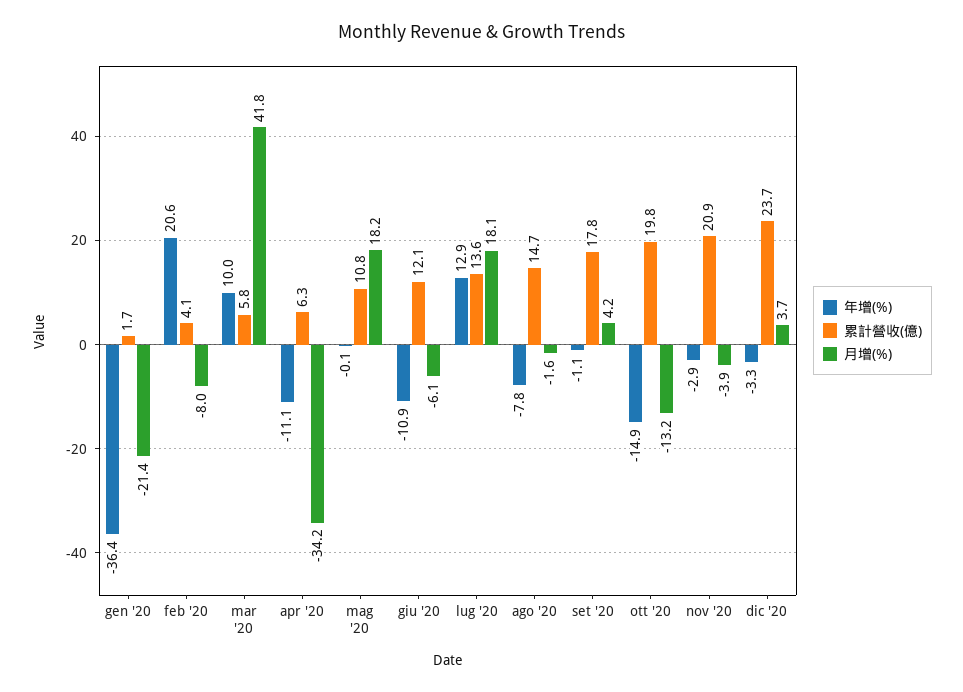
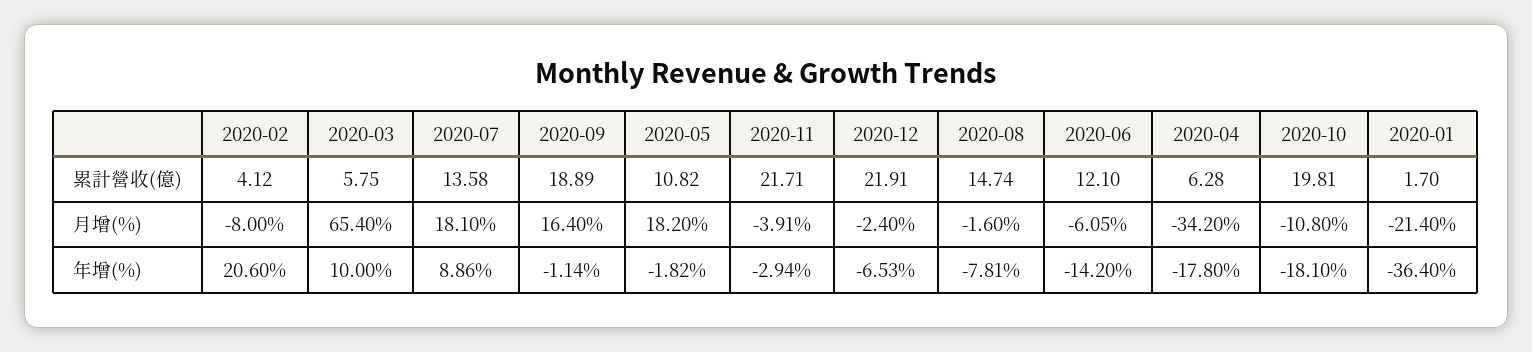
  {
    "年增(%)": {
      "gen '20": -36.4,
      "feb '20": 20.6,
      "mar '20": 10,
-     "apr '20": -11.1,
+     "apr '20": -17.8,
-     "mag '20": -0.1,
+     "mag '20": -1.82,
-     "giu '20": -10.9,
+     "giu '20": -14.2,
-     "lug '20": 12.9,
+     "lug '20": 8.86,
      "ago '20": -7.81,
      "set '20": -1.14,
-     "ott '20": -14.9,
+     "ott '20": -18.1,
      "nov '20": -2.94,
-     "dic '20": -3.3
+     "dic '20": -6.53
    },
    "累計營收(億)": {
      "gen '20": 1.7,
      "feb '20": 4.12,
      "mar '20": 5.75,
      "apr '20": 6.28,
      "mag '20": 10.82,
      "giu '20": 12.1,
      "lug '20": 13.58,
      "ago '20": 14.74,
-     "set '20": 17.8,
+     "set '20": 18.89,
      "ott '20": 19.81,
-     "nov '20": 20.9,
+     "nov '20": 21.71,
-     "dic '20": 23.7
+     "dic '20": 21.91
    },
    "月增(%)": {
      "gen '20": -21.4,
      "feb '20": -8,
-     "mar '20": 41.8,
+     "mar '20": 65.4,
      "apr '20": -34.2,
      "mag '20": 18.2,
      "giu '20": -6.05,
      "lug '20": 18.1,
      "ago '20": -1.6,
-     "set '20": 4.2,
+     "set '20": 16.4,
-     "ott '20": -13.2,
+     "ott '20": -10.8,
      "nov '20": -3.91,
-     "dic '20": 3.7
+     "dic '20": -2.4
    }
  }

